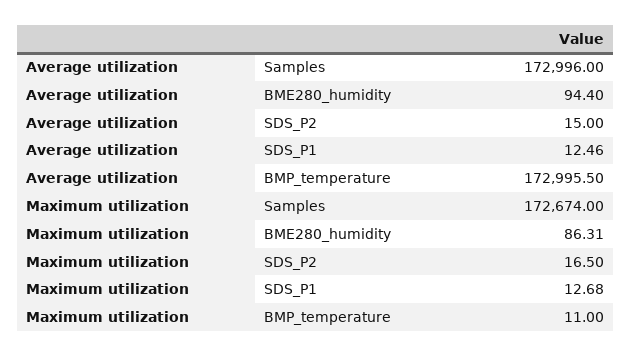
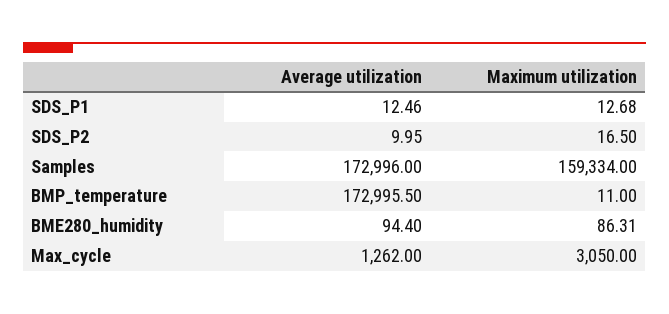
  {
    "Average utilization": {
      "Samples": 172996,
      "BME280_humidity": 94.4,
-     "SDS_P2": 15,
+     "SDS_P2": 9.95,
      "SDS_P1": 12.46,
-     "BMP_temperature": 172995.5
+     "BMP_temperature": 172995.5,
+     "Max_cycle": 1262
    },
    "Maximum utilization": {
-     "Samples": 172674,
+     "Samples": 159334,
      "BME280_humidity": 86.31,
      "SDS_P2": 16.5,
      "SDS_P1": 12.68,
-     "BMP_temperature": 11
+     "BMP_temperature": 11,
+     "Max_cycle": 3050
    }
  }

